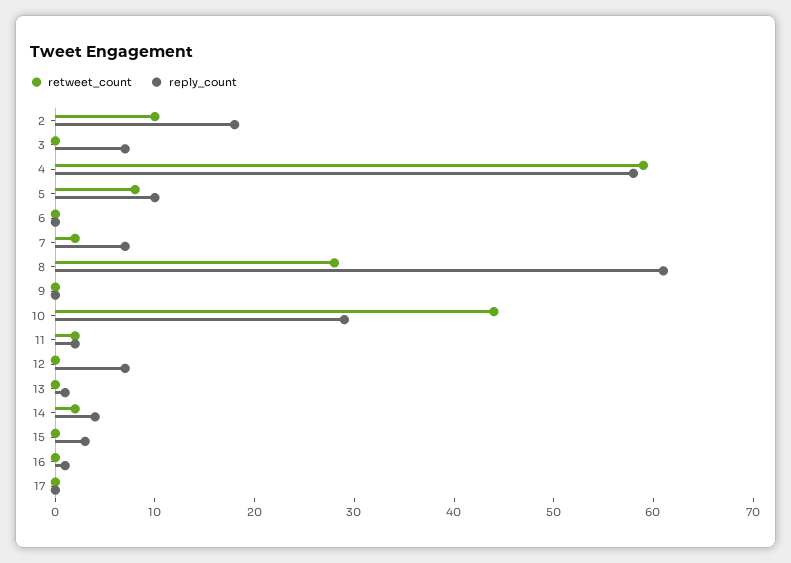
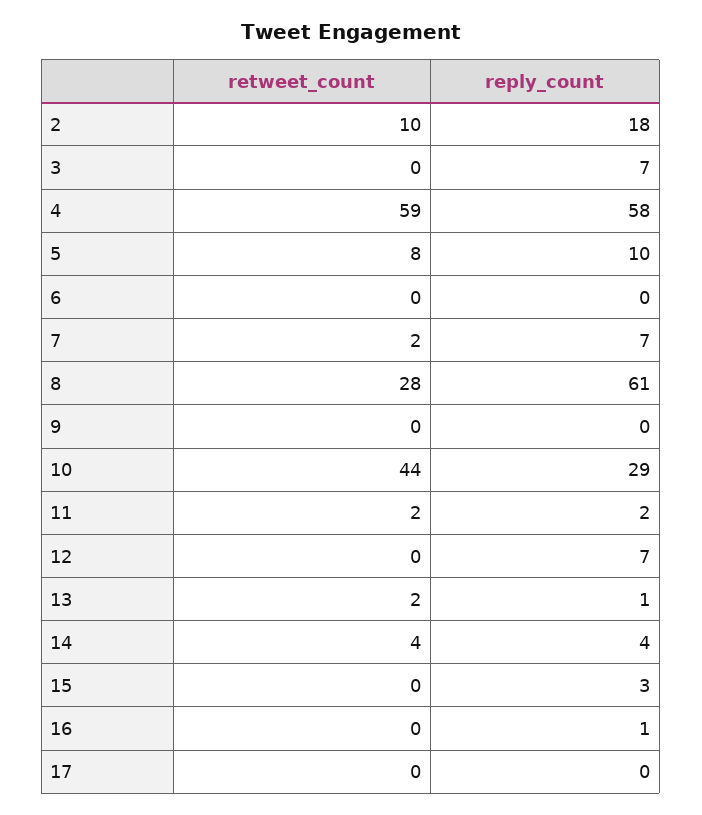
  {
    "retweet_count": {
      "2": 10,
      "3": 0,
      "4": 59,
      "5": 8,
      "6": 0,
      "7": 2,
      "8": 28,
      "9": 0,
      "10": 44,
      "11": 2,
      "12": 0,
-     "13": 0,
+     "13": 2,
-     "14": 2,
+     "14": 4,
      "15": 0,
      "16": 0,
      "17": 0
    },
    "reply_count": {
      "2": 18,
      "3": 7,
      "4": 58,
      "5": 10,
      "6": 0,
      "7": 7,
      "8": 61,
      "9": 0,
      "10": 29,
      "11": 2,
      "12": 7,
      "13": 1,
      "14": 4,
      "15": 3,
      "16": 1,
      "17": 0
    }
  }

